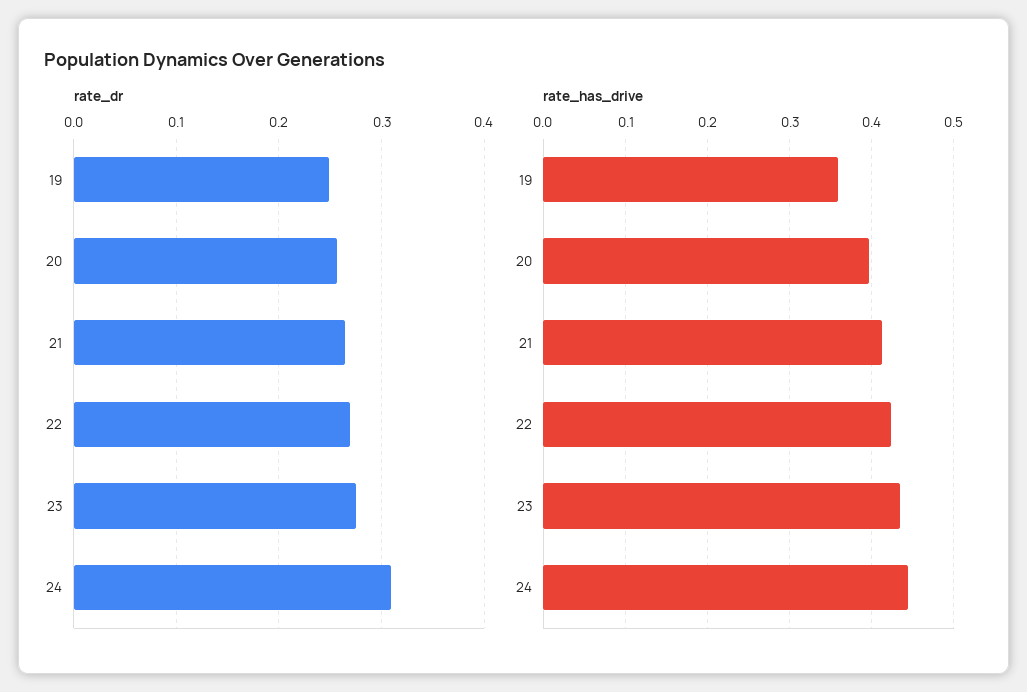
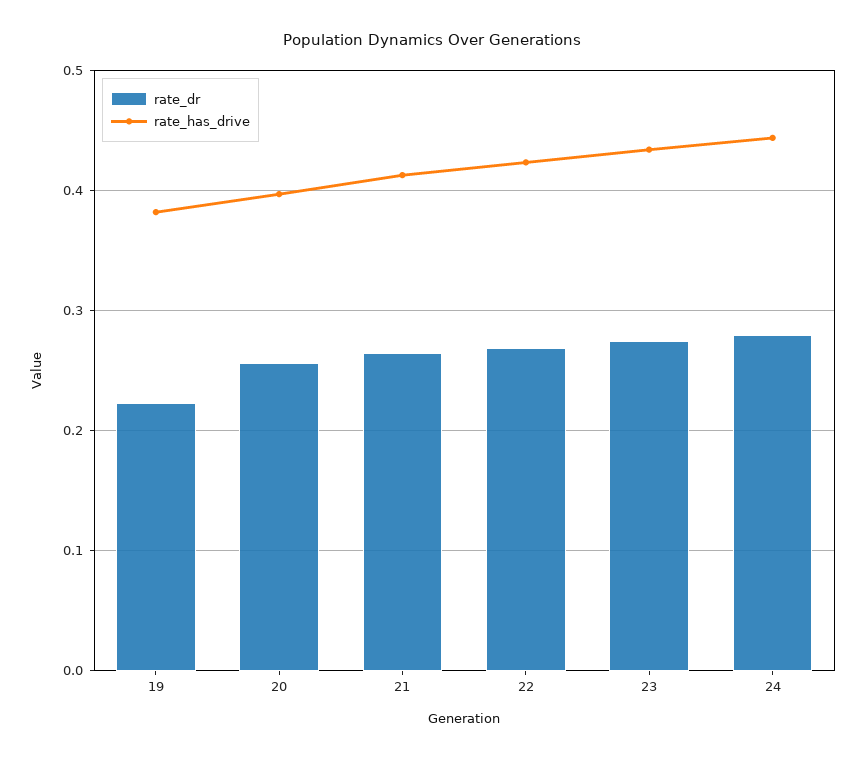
  {
    "rate_dr": {
-     "19": 0.25,
+     "19": 0.22,
      "20": 0.26,
      "21": 0.26,
      "22": 0.27,
      "23": 0.27,
-     "24": 0.31
+     "24": 0.28
    },
    "rate_has_drive": {
-     "19": 0.36,
+     "19": 0.38,
      "20": 0.4,
      "21": 0.41,
      "22": 0.42,
      "23": 0.43,
      "24": 0.44
    }
  }

